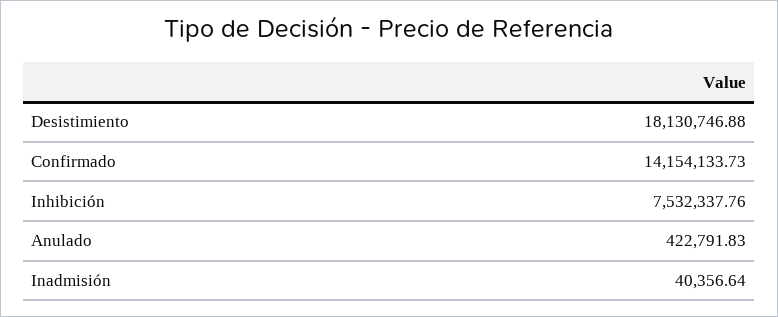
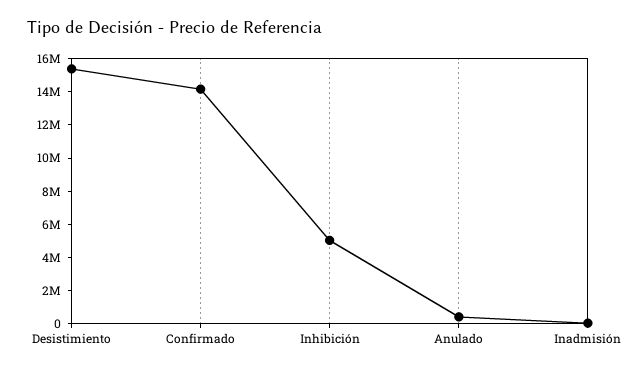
  {
-   "Desistimiento": 18130746.88,
+   "Desistimiento": 15500000,
    "Confirmado": 14154133.73,
-   "Inhibición": 7532337.76,
+   "Inhibición": 5000000,
    "Anulado": 422791.83,
    "Inadmisión": 40356.64
  }

